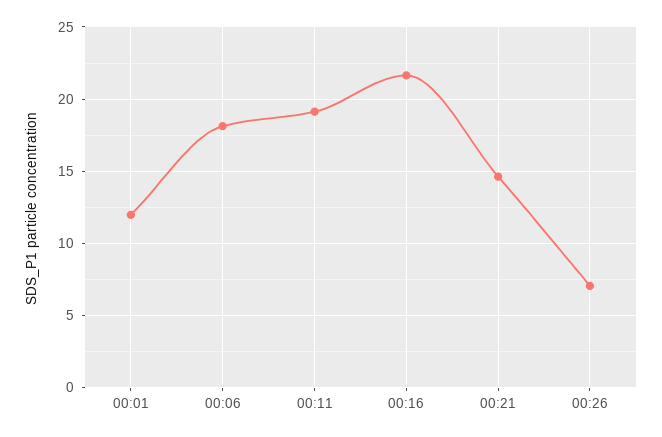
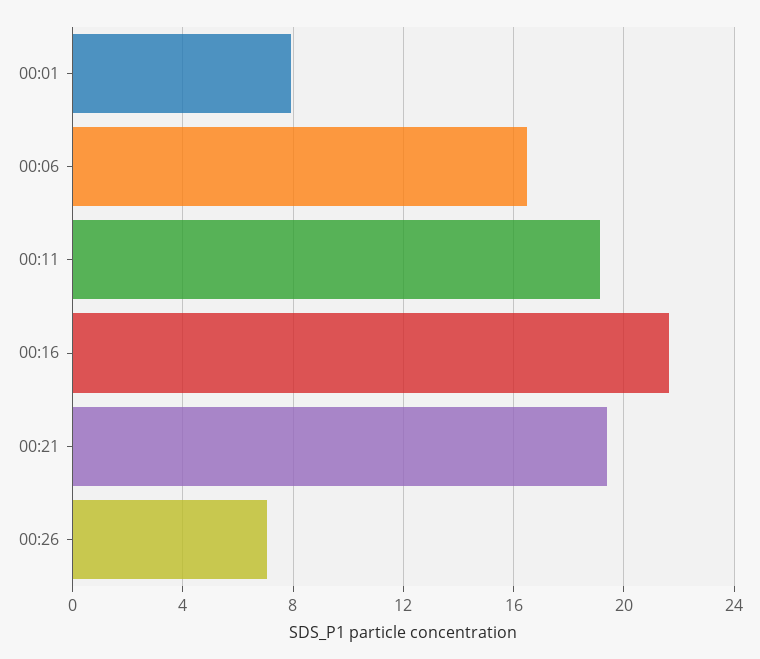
  {
-   "00:01": 12,
+   "00:01": 8,
-   "00:06": 18,
+   "00:06": 16.5,
    "00:11": 19,
    "00:16": 21.5,
-   "00:21": 14.5,
+   "00:21": 19.5,
    "00:26": 7
  }

